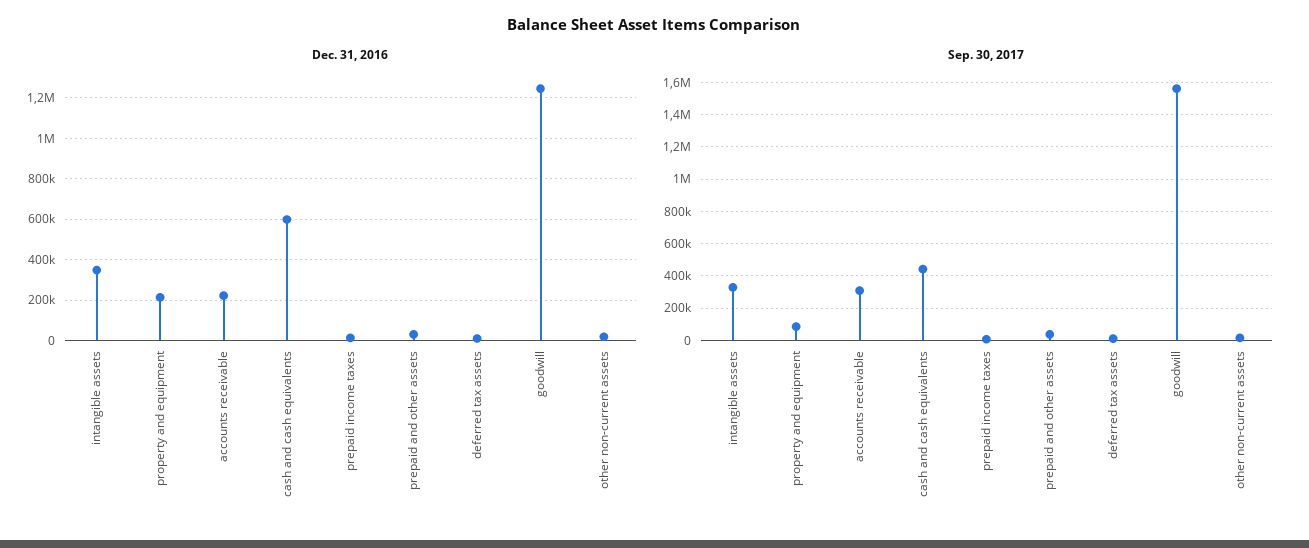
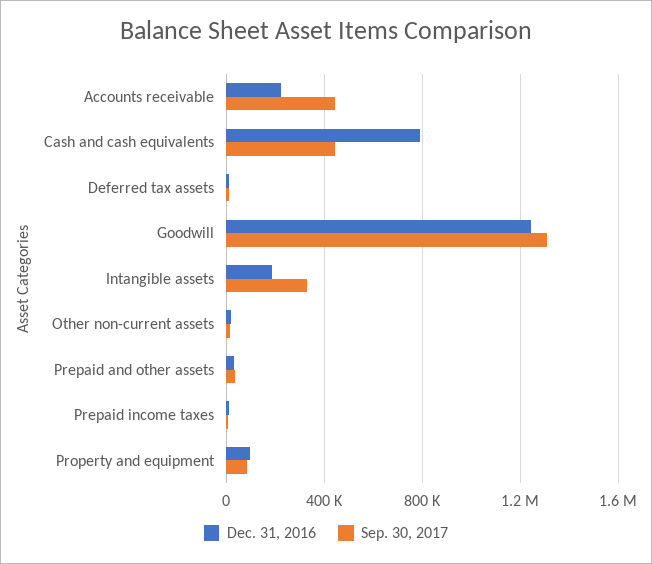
  {
    "Dec. 31, 2016": {
-     "intangible assets": 350000,
+     "intangible assets": 200000,
-     "property and equipment": 200000,
+     "property and equipment": 100000,
      "accounts receivable": 200000,
-     "cash and cash equivalents": 600000,
+     "cash and cash equivalents": 800000,
      "prepaid income taxes": 0,
      "prepaid and other assets": 50000,
      "deferred tax assets": 0,
      "goodwill": 1250000,
      "other non-current assets": 0
    },
    "Sep. 30, 2017": {
      "intangible assets": 350000,
      "property and equipment": 100000,
-     "accounts receivable": 300000,
+     "accounts receivable": 450000,
      "cash and cash equivalents": 450000,
      "prepaid income taxes": 0,
      "prepaid and other assets": 50000,
      "deferred tax assets": 0,
-     "goodwill": 1550000,
+     "goodwill": 1300000,
      "other non-current assets": 0
    }
  }

